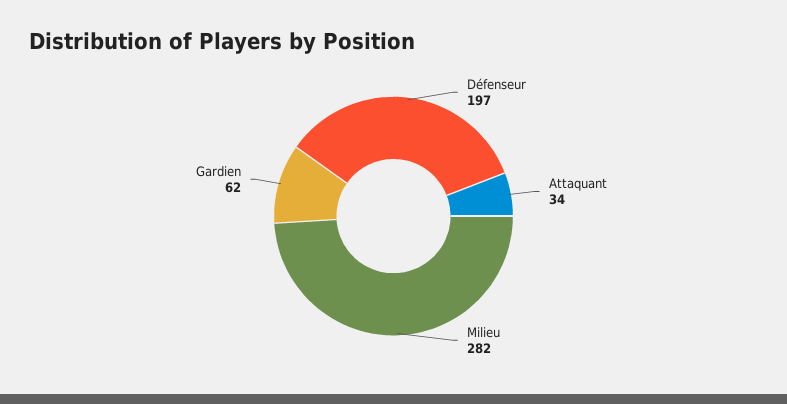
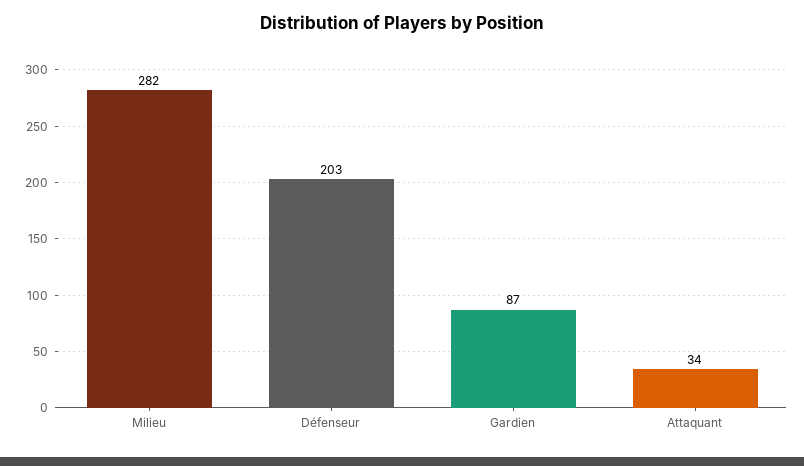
  {
-   "Défenseur": 197,
+   "Défenseur": 203,
    "Attaquant": 34,
    "Milieu": 282,
-   "Gardien": 62
+   "Gardien": 87
  }

